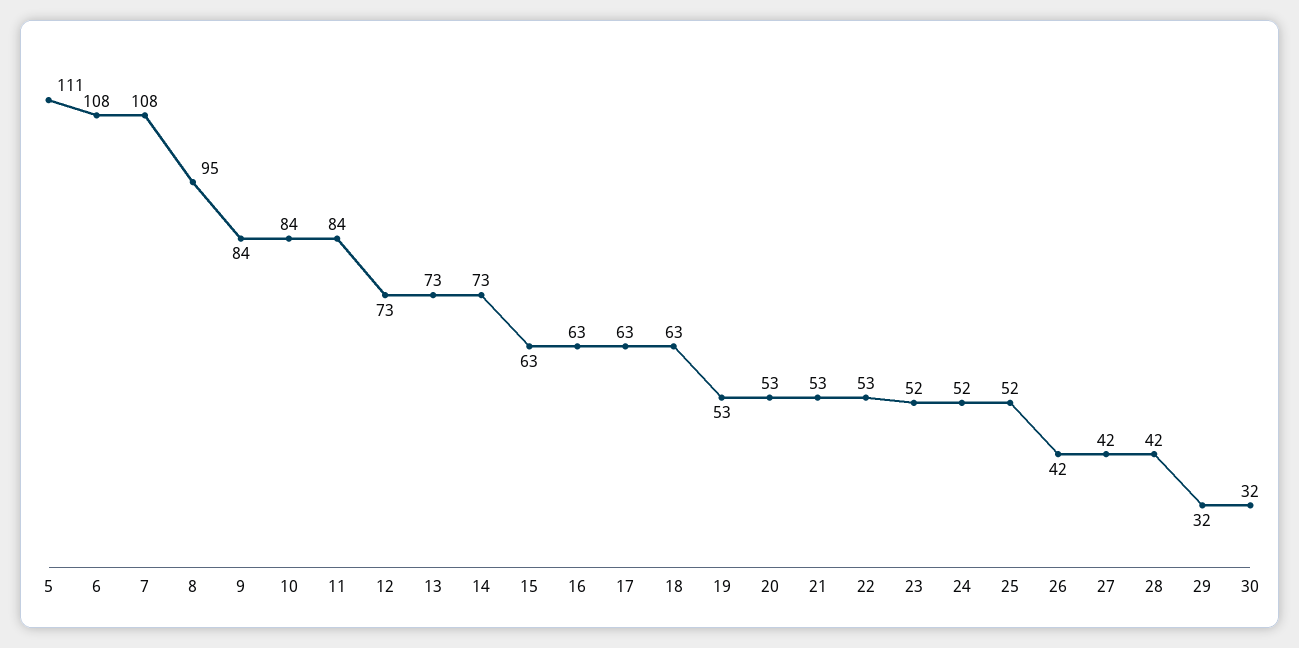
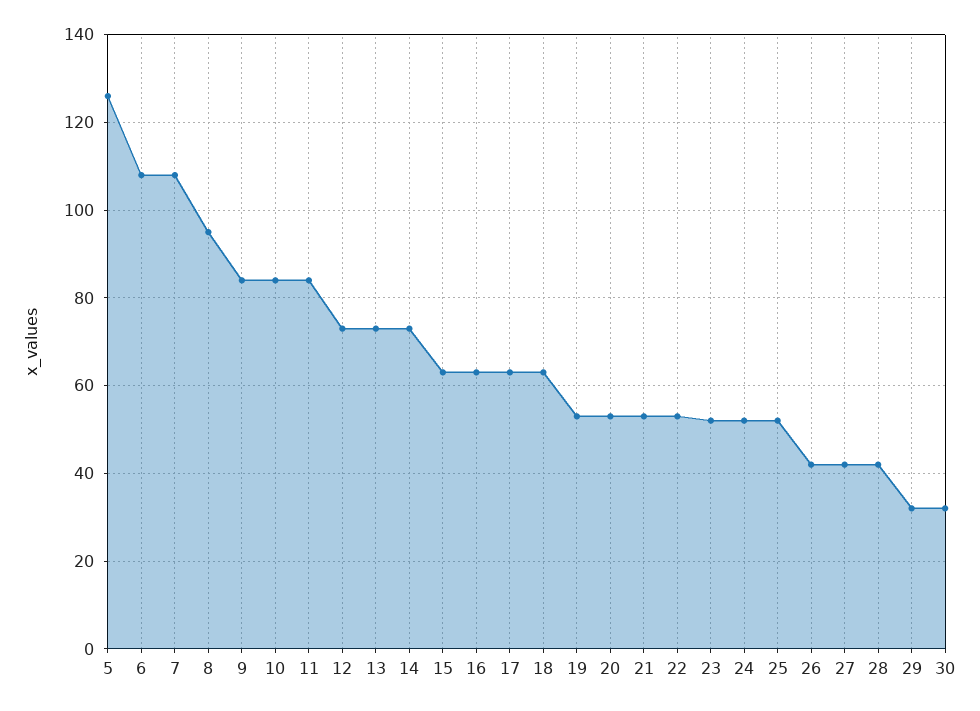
  {
-   "5": 111,
+   "5": 125,
    "6": 108,
    "7": 108,
    "8": 95,
    "9": 84,
    "10": 84,
    "11": 84,
    "12": 73,
    "13": 73,
    "14": 73,
    "15": 63,
    "16": 63,
    "17": 63,
    "18": 63,
    "19": 53,
    "20": 53,
    "21": 53,
    "22": 53,
    "23": 52,
    "24": 52,
    "25": 52,
    "26": 42,
    "27": 42,
    "28": 42,
    "29": 32,
    "30": 32
  }

